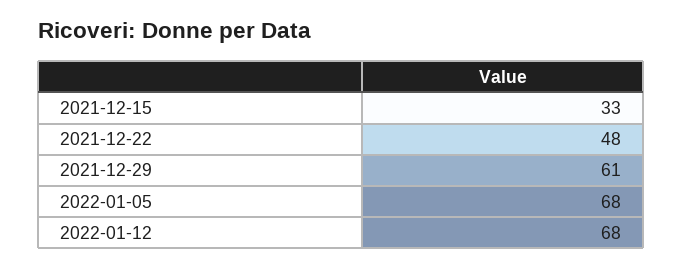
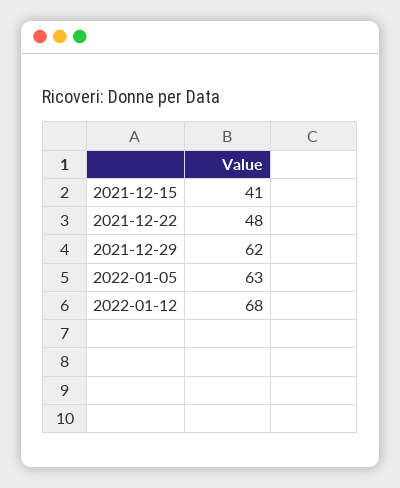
  {
-   "2021-12-15": 33,
+   "2021-12-15": 41,
    "2021-12-22": 48,
-   "2021-12-29": 61,
+   "2021-12-29": 62,
-   "2022-01-05": 68,
+   "2022-01-05": 63,
    "2022-01-12": 68
  }

